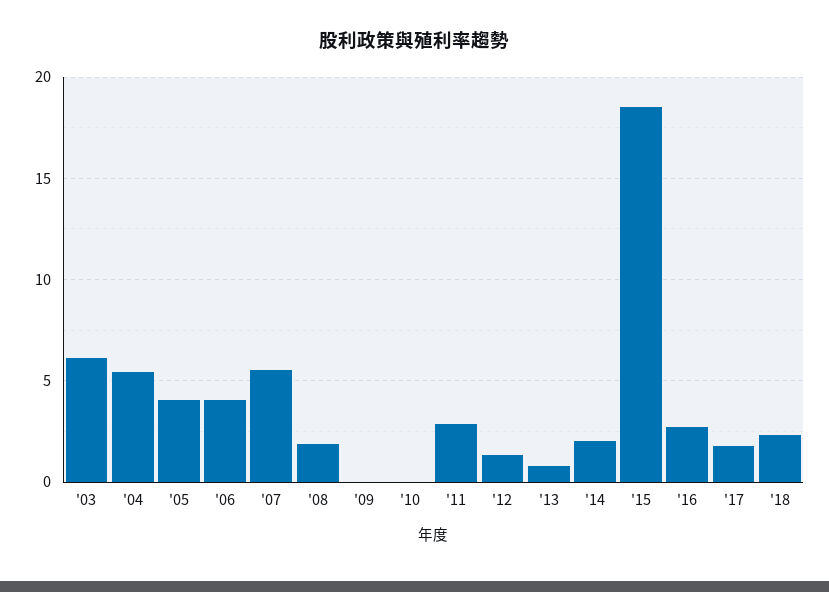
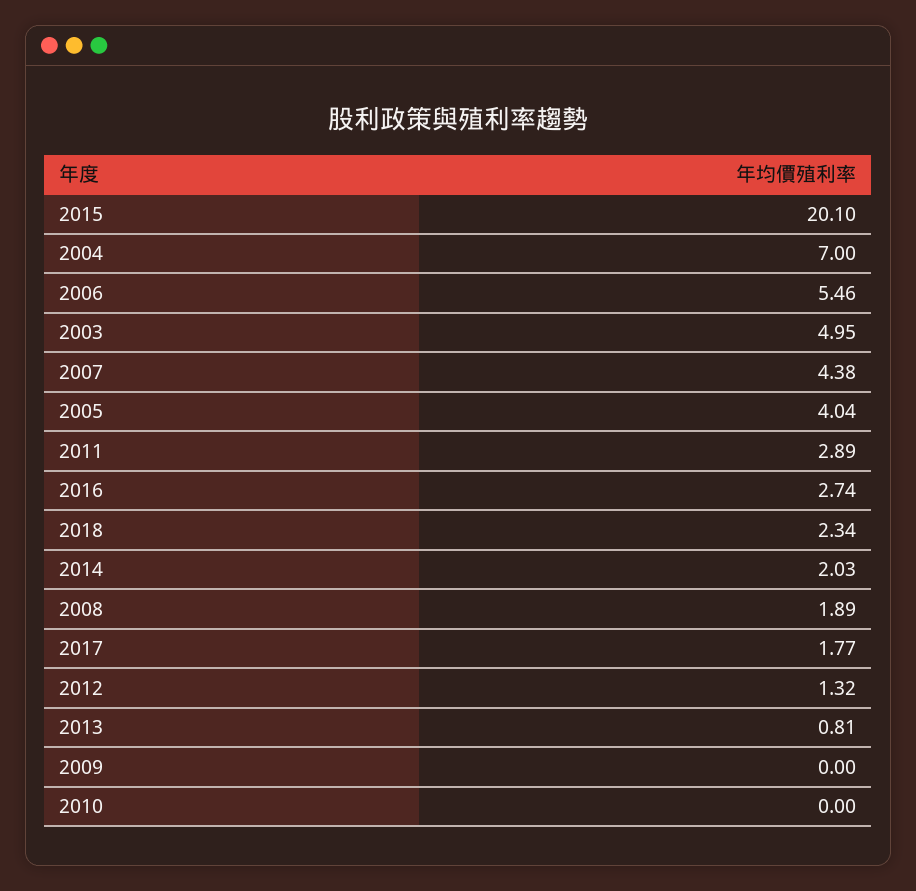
  {
-   "'03": 6,
+   "'03": 4.95,
-   "'04": 5.5,
+   "'04": 7,
    "'05": 4.04,
-   "'06": 4,
+   "'06": 5.46,
-   "'07": 5.5,
+   "'07": 4.38,
    "'08": 1.89,
    "'09": 0,
    "'10": 0,
    "'11": 2.89,
    "'12": 1.32,
    "'13": 0.81,
    "'14": 2.03,
-   "'15": 18.5,
+   "'15": 20.1,
    "'16": 2.74,
    "'17": 1.77,
    "'18": 2.34
  }

